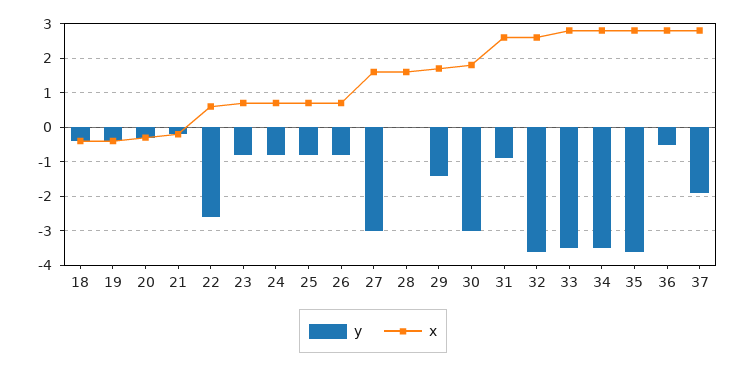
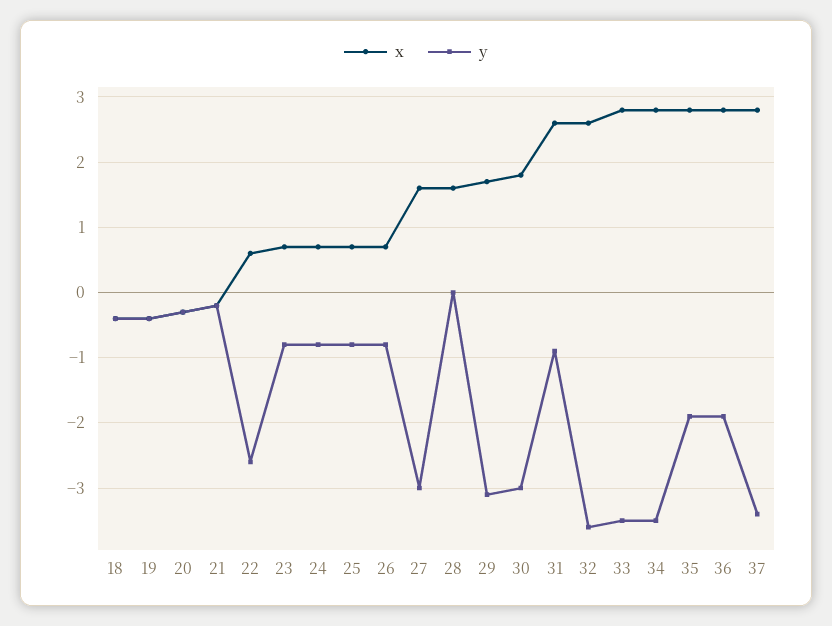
  {
    "y": {
      "18": -0.4,
      "19": -0.4,
      "20": -0.3,
      "21": -0.2,
      "22": -2.6,
      "23": -0.8,
      "24": -0.8,
      "25": -0.8,
      "26": -0.8,
      "27": -3,
      "28": 0,
-     "29": -1.5,
+     "29": -3.1,
      "30": -3,
      "31": -0.9,
      "32": -3.6,
      "33": -3.5,
      "34": -3.5,
-     "35": -3.5,
+     "35": -1.9,
-     "36": -0.5,
+     "36": -1.9,
-     "37": -2
+     "37": -3.4
    },
    "x": {
      "18": -0.4,
      "19": -0.4,
      "20": -0.3,
      "21": -0.2,
      "22": 0.6,
      "23": 0.7,
      "24": 0.7,
      "25": 0.7,
      "26": 0.7,
      "27": 1.6,
      "28": 1.6,
      "29": 1.7,
      "30": 1.8,
      "31": 2.6,
      "32": 2.6,
      "33": 2.8,
      "34": 2.8,
      "35": 2.8,
      "36": 2.8,
      "37": 2.8
    }
  }

